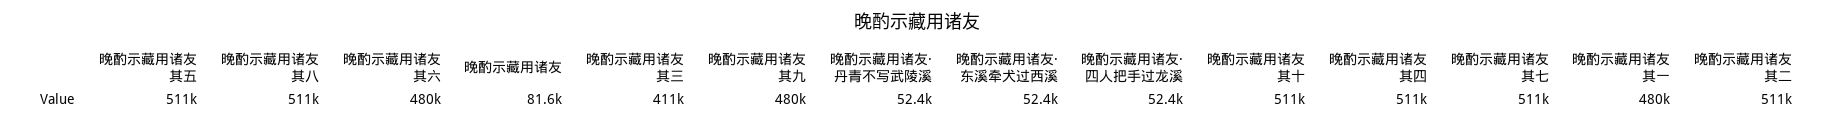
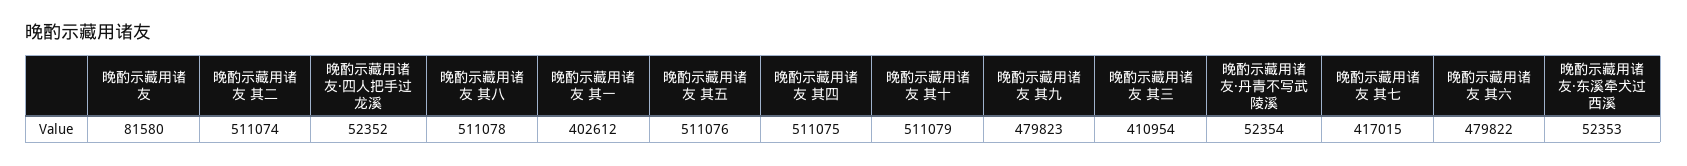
  {
    "晚酌示藏用诸友 其五": 511076,
    "晚酌示藏用诸友 其八": 511078,
    "晚酌示藏用诸友 其六": 479822,
    "晚酌示藏用诸友": 81580,
    "晚酌示藏用诸友 其三": 410954,
    "晚酌示藏用诸友 其九": 479823,
    "晚酌示藏用诸友·丹青不写武陵溪": 52354,
    "晚酌示藏用诸友·东溪牵犬过西溪": 52353,
    "晚酌示藏用诸友·四人把手过龙溪": 52352,
    "晚酌示藏用诸友 其十": 511079,
    "晚酌示藏用诸友 其四": 511075,
-   "晚酌示藏用诸友 其七": 511000,
+   "晚酌示藏用诸友 其七": 417015,
-   "晚酌示藏用诸友 其一": 480000,
+   "晚酌示藏用诸友 其一": 402612,
    "晚酌示藏用诸友 其二": 511074
  }

